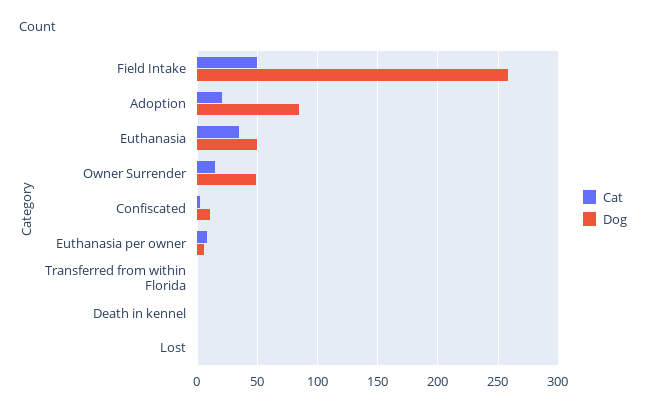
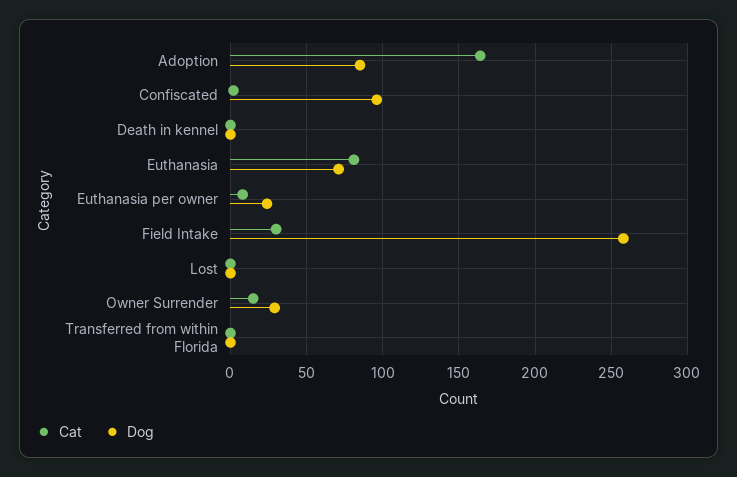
  {
    "Cat": {
-     "Field Intake": 50,
+     "Field Intake": 30,
-     "Adoption": 20,
+     "Adoption": 165,
-     "Euthanasia": 35,
+     "Euthanasia": 80,
      "Owner Surrender": 15,
      "Confiscated": 0,
      "Euthanasia per owner": 10,
      "Transferred from within Florida": 0,
      "Death in kennel": 0,
      "Lost": 0
    },
    "Dog": {
      "Field Intake": 260,
      "Adoption": 85,
-     "Euthanasia": 50,
+     "Euthanasia": 70,
-     "Owner Surrender": 50,
+     "Owner Surrender": 30,
-     "Confiscated": 10,
+     "Confiscated": 95,
-     "Euthanasia per owner": 5,
+     "Euthanasia per owner": 25,
      "Transferred from within Florida": 0,
      "Death in kennel": 0,
      "Lost": 0
    }
  }

